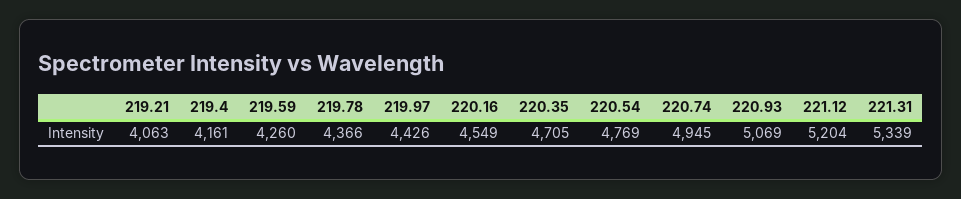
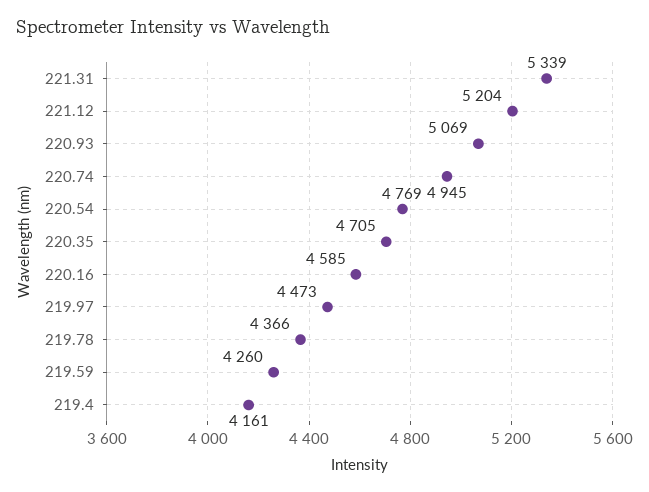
  {
-   "219.21": 4063,
    "219.4": 4161,
    "219.59": 4260,
    "219.78": 4366,
-   "219.97": 4426,
+   "219.97": 4473,
-   "220.16": 4549,
+   "220.16": 4585,
    "220.35": 4705,
    "220.54": 4769,
    "220.74": 4945,
    "220.93": 5069,
    "221.12": 5204,
    "221.31": 5339
  }

